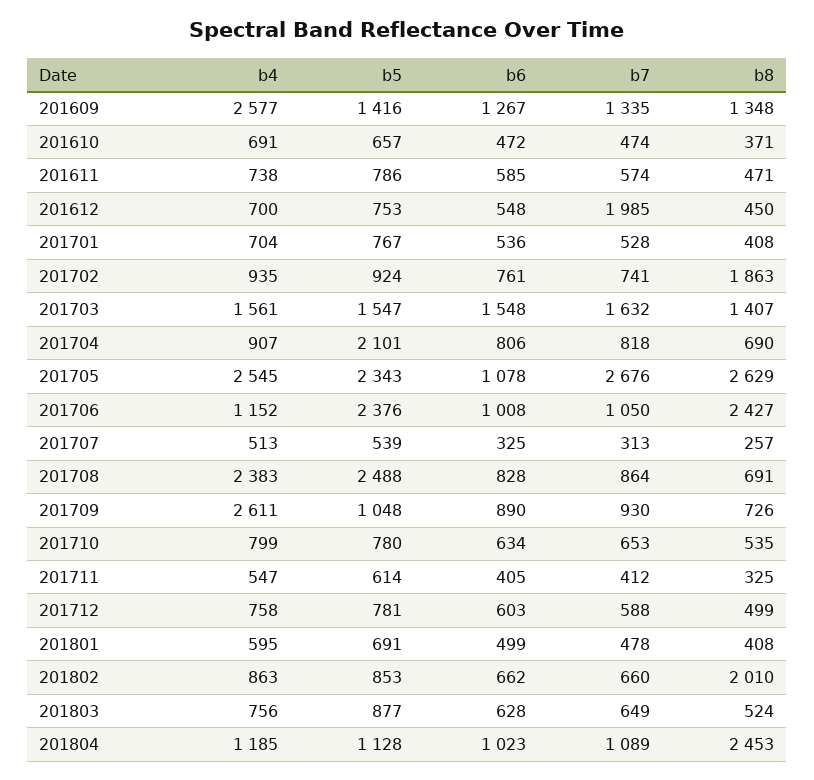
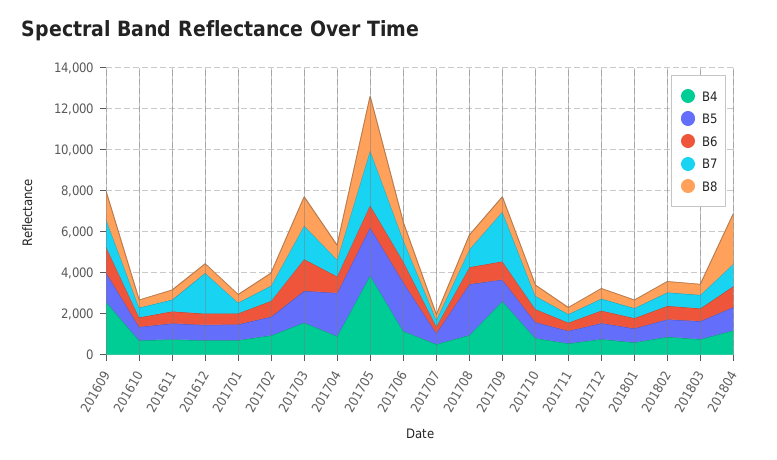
  {
    "b4": {
      "201609": 2577,
      "201610": 691,
      "201611": 738,
      "201612": 700,
      "201701": 704,
      "201702": 935,
      "201703": 1561,
      "201704": 907,
-     "201705": 2545,
+     "201705": 4000,
      "201706": 1152,
      "201707": 513,
-     "201708": 2383,
+     "201708": 1000,
      "201709": 2611,
      "201710": 799,
      "201711": 547,
      "201712": 758,
      "201801": 595,
      "201802": 863,
      "201803": 756,
      "201804": 1185
    },
    "b5": {
      "201609": 1416,
      "201610": 657,
      "201611": 786,
      "201612": 753,
      "201701": 767,
      "201702": 924,
      "201703": 1547,
      "201704": 2101,
      "201705": 2343,
      "201706": 2376,
      "201707": 539,
      "201708": 2488,
      "201709": 1048,
      "201710": 780,
      "201711": 614,
      "201712": 781,
      "201801": 691,
      "201802": 853,
      "201803": 877,
      "201804": 1128
    },
    "b6": {
      "201609": 1267,
      "201610": 472,
      "201611": 585,
      "201612": 548,
      "201701": 536,
      "201702": 761,
      "201703": 1548,
      "201704": 806,
      "201705": 1078,
      "201706": 1008,
      "201707": 325,
      "201708": 828,
      "201709": 890,
      "201710": 634,
      "201711": 405,
      "201712": 603,
      "201801": 499,
      "201802": 662,
      "201803": 628,
      "201804": 1023
    },
    "b7": {
      "201609": 1335,
      "201610": 474,
      "201611": 574,
      "201612": 1985,
      "201701": 528,
      "201702": 741,
      "201703": 1632,
      "201704": 818,
      "201705": 2676,
      "201706": 1050,
      "201707": 313,
      "201708": 864,
-     "201709": 930,
+     "201709": 2500,
      "201710": 653,
      "201711": 412,
      "201712": 588,
      "201801": 478,
      "201802": 660,
      "201803": 649,
      "201804": 1089
    },
    "b8": {
      "201609": 1348,
      "201610": 371,
      "201611": 471,
      "201612": 450,
      "201701": 408,
-     "201702": 1863,
+     "201702": 500,
      "201703": 1407,
      "201704": 690,
      "201705": 2629,
-     "201706": 2427,
+     "201706": 1000,
      "201707": 257,
      "201708": 691,
      "201709": 726,
      "201710": 535,
      "201711": 325,
      "201712": 499,
      "201801": 408,
-     "201802": 2010,
+     "201802": 500,
      "201803": 524,
      "201804": 2453
    }
  }

